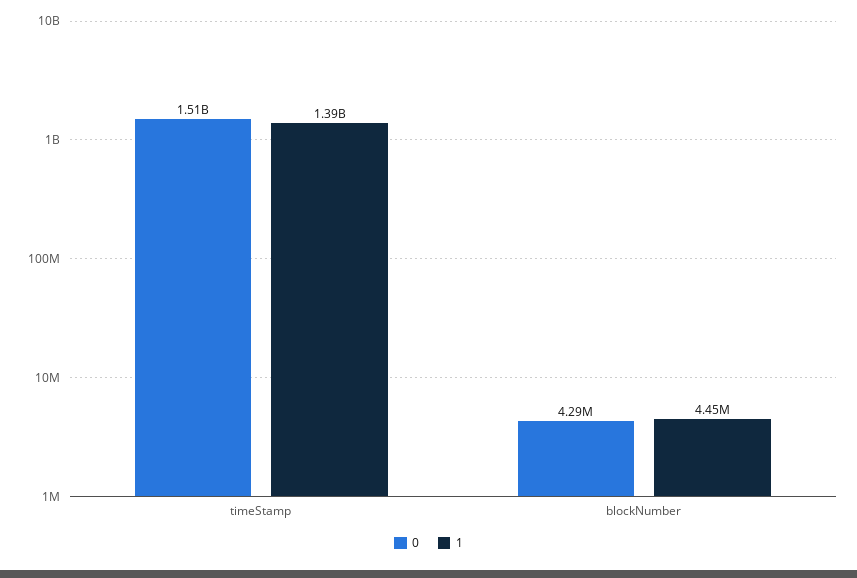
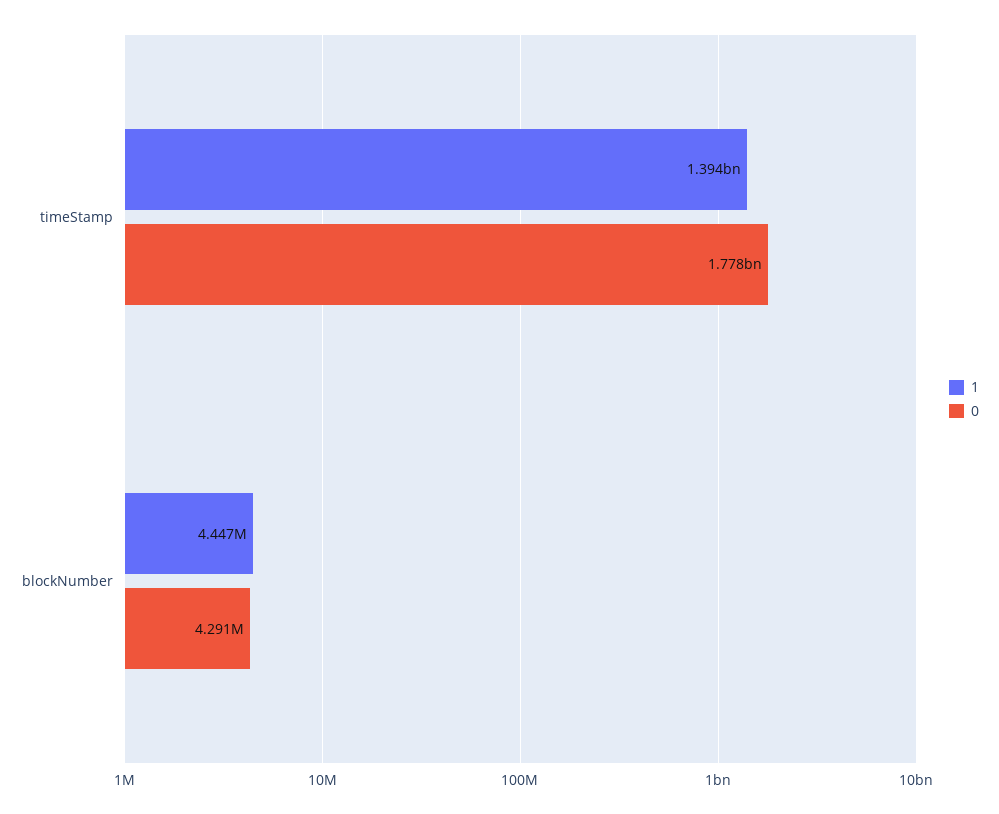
  {
    "0": {
-     "timeStamp": 1510000000,
+     "timeStamp": 1778000000,
      "blockNumber": 4291000
    },
    "1": {
      "timeStamp": 1394000000,
      "blockNumber": 4447000
    }
  }

